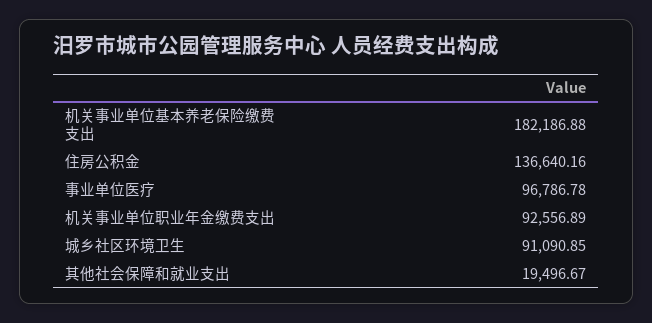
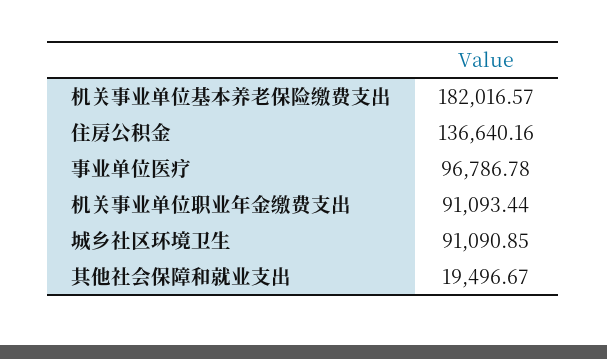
  {
-   "机关事业单位基本养老保险缴费支出": 182186.88,
+   "机关事业单位基本养老保险缴费支出": 182016.57,
    "住房公积金": 136640.16,
    "事业单位医疗": 96786.78,
-   "机关事业单位职业年金缴费支出": 92556.89,
+   "机关事业单位职业年金缴费支出": 91093.44,
    "城乡社区环境卫生": 91090.85,
    "其他社会保障和就业支出": 19496.67
  }

